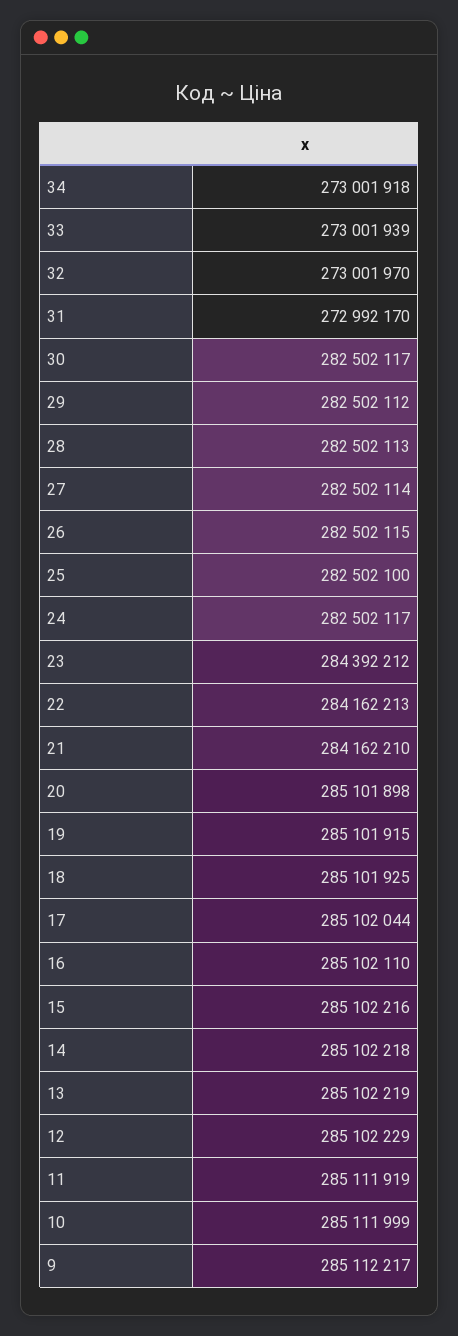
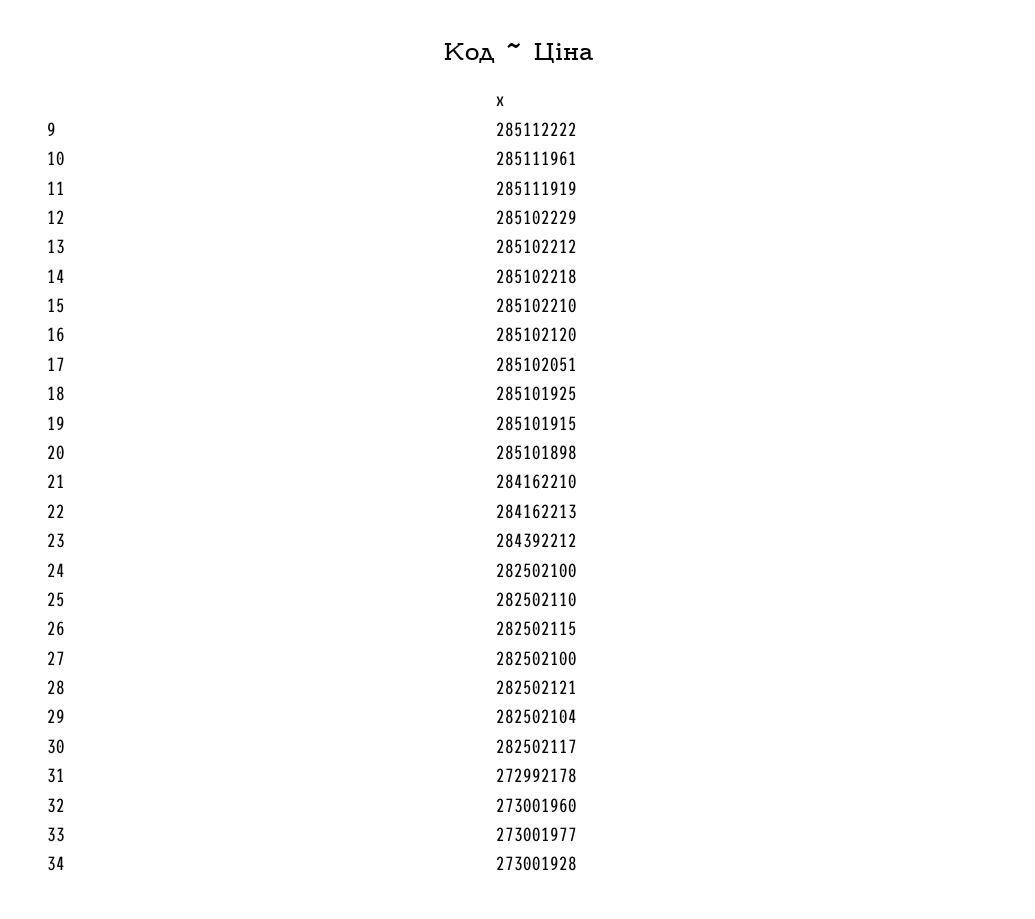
  {
-   "34": 273001918,
+   "34": 273001928,
-   "33": 273001939,
+   "33": 273001977,
-   "32": 273001970,
+   "32": 273001960,
-   "31": 272992170,
+   "31": 272992178,
    "30": 282502117,
-   "29": 282502112,
+   "29": 282502104,
-   "28": 282502113,
+   "28": 282502121,
-   "27": 282502114,
+   "27": 282502100,
    "26": 282502115,
-   "25": 282502100,
+   "25": 282502110,
-   "24": 282502117,
+   "24": 282502100,
    "23": 284392212,
    "22": 284162213,
    "21": 284162210,
    "20": 285101898,
    "19": 285101915,
    "18": 285101925,
-   "17": 285102044,
+   "17": 285102051,
-   "16": 285102110,
+   "16": 285102120,
-   "15": 285102216,
+   "15": 285102210,
    "14": 285102218,
-   "13": 285102219,
+   "13": 285102212,
    "12": 285102229,
    "11": 285111919,
-   "10": 285111999,
+   "10": 285111961,
-   "9": 285112217
+   "9": 285112222
  }

